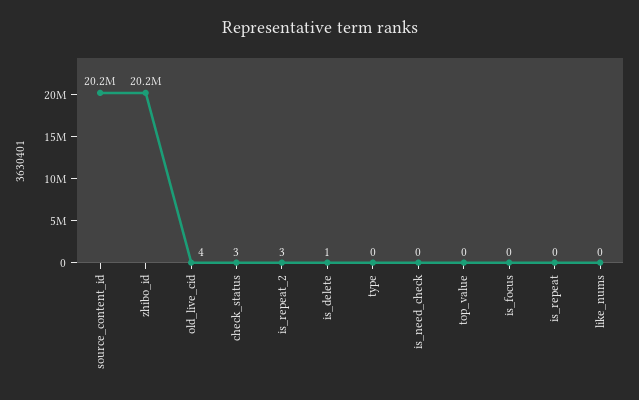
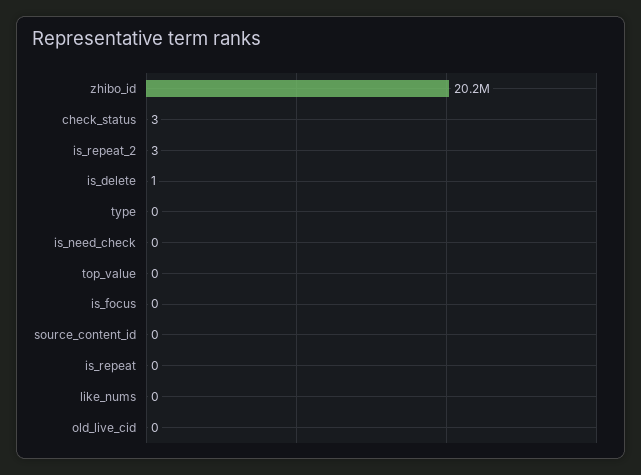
  {
-   "source_content_id": 20200000,
+   "source_content_id": 0,
    "zhibo_id": 20200000,
-   "old_live_cid": 4,
+   "old_live_cid": 0,
    "check_status": 3,
    "is_repeat_2": 3,
    "is_delete": 1,
    "type": 0,
    "is_need_check": 0,
    "top_value": 0,
    "is_focus": 0,
    "is_repeat": 0,
    "like_nums": 0
  }

